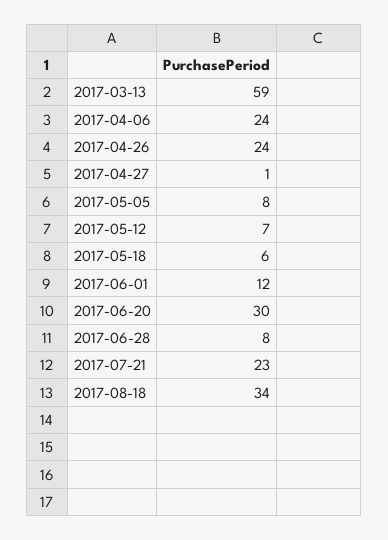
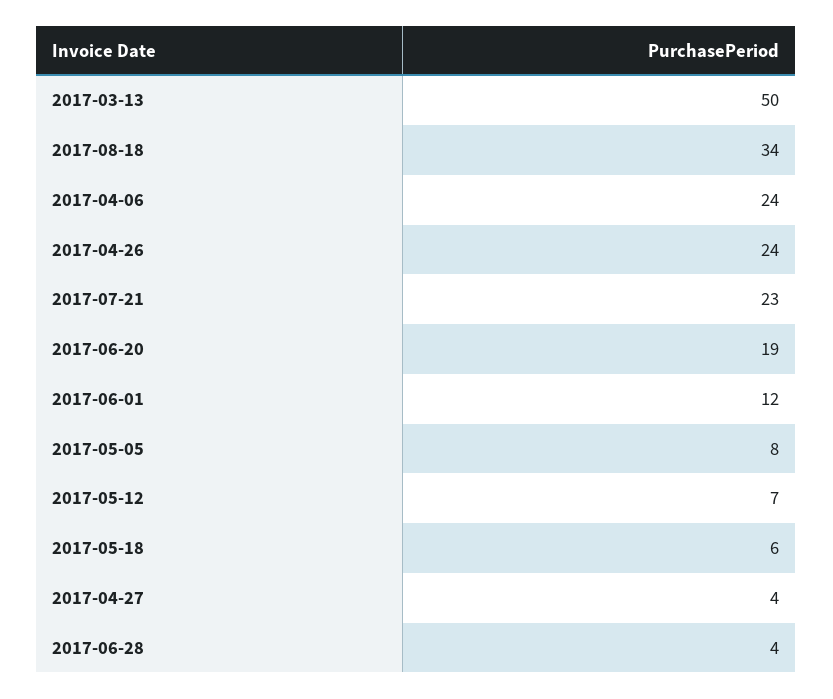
  {
-   "2017-03-13": 59,
+   "2017-03-13": 50,
    "2017-04-06": 24,
    "2017-04-26": 24,
-   "2017-04-27": 1,
+   "2017-04-27": 4,
    "2017-05-05": 8,
    "2017-05-12": 7,
    "2017-05-18": 6,
    "2017-06-01": 12,
-   "2017-06-20": 30,
+   "2017-06-20": 19,
-   "2017-06-28": 8,
+   "2017-06-28": 4,
    "2017-07-21": 23,
    "2017-08-18": 34
  }

